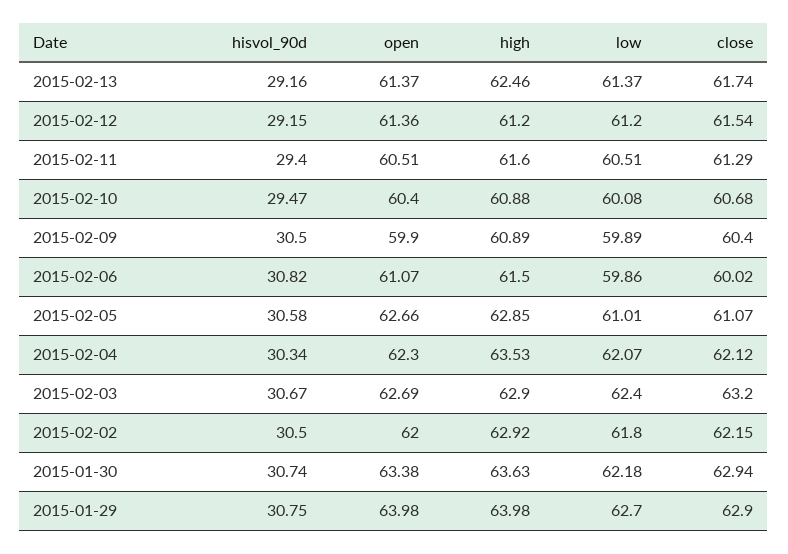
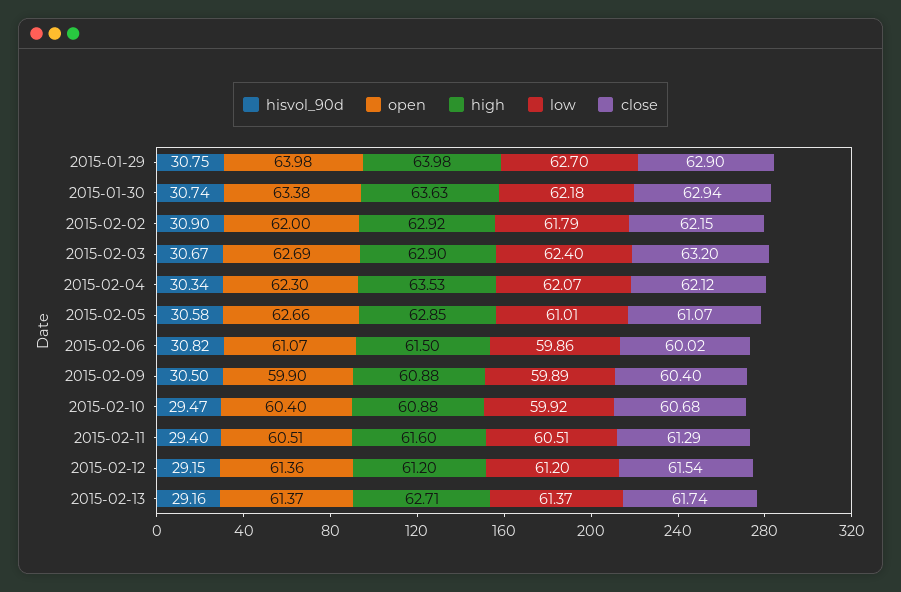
  {
    "hisvol_90d": {
      "2015-02-13": 29.16,
      "2015-02-12": 29.15,
      "2015-02-11": 29.4,
      "2015-02-10": 29.47,
      "2015-02-09": 30.5,
      "2015-02-06": 30.82,
      "2015-02-05": 30.58,
      "2015-02-04": 30.34,
      "2015-02-03": 30.67,
-     "2015-02-02": 30.5,
+     "2015-02-02": 30.9,
      "2015-01-30": 30.74,
      "2015-01-29": 30.75
    },
    "open": {
      "2015-02-13": 61.37,
      "2015-02-12": 61.36,
      "2015-02-11": 60.51,
      "2015-02-10": 60.4,
      "2015-02-09": 59.9,
      "2015-02-06": 61.07,
      "2015-02-05": 62.66,
      "2015-02-04": 62.3,
      "2015-02-03": 62.69,
      "2015-02-02": 62,
      "2015-01-30": 63.38,
      "2015-01-29": 63.98
    },
    "high": {
-     "2015-02-13": 62.46,
+     "2015-02-13": 62.71,
      "2015-02-12": 61.2,
      "2015-02-11": 61.6,
      "2015-02-10": 60.88,
-     "2015-02-09": 60.89,
+     "2015-02-09": 60.88,
      "2015-02-06": 61.5,
      "2015-02-05": 62.85,
      "2015-02-04": 63.53,
      "2015-02-03": 62.9,
      "2015-02-02": 62.92,
      "2015-01-30": 63.63,
      "2015-01-29": 63.98
    },
    "low": {
      "2015-02-13": 61.37,
      "2015-02-12": 61.2,
      "2015-02-11": 60.51,
-     "2015-02-10": 60.08,
+     "2015-02-10": 59.92,
      "2015-02-09": 59.89,
      "2015-02-06": 59.86,
      "2015-02-05": 61.01,
      "2015-02-04": 62.07,
      "2015-02-03": 62.4,
-     "2015-02-02": 61.8,
+     "2015-02-02": 61.79,
      "2015-01-30": 62.18,
      "2015-01-29": 62.7
    },
    "close": {
      "2015-02-13": 61.74,
      "2015-02-12": 61.54,
      "2015-02-11": 61.29,
      "2015-02-10": 60.68,
      "2015-02-09": 60.4,
      "2015-02-06": 60.02,
      "2015-02-05": 61.07,
      "2015-02-04": 62.12,
      "2015-02-03": 63.2,
      "2015-02-02": 62.15,
      "2015-01-30": 62.94,
      "2015-01-29": 62.9
    }
  }

